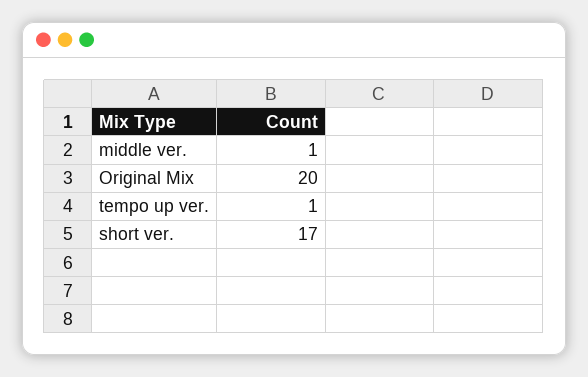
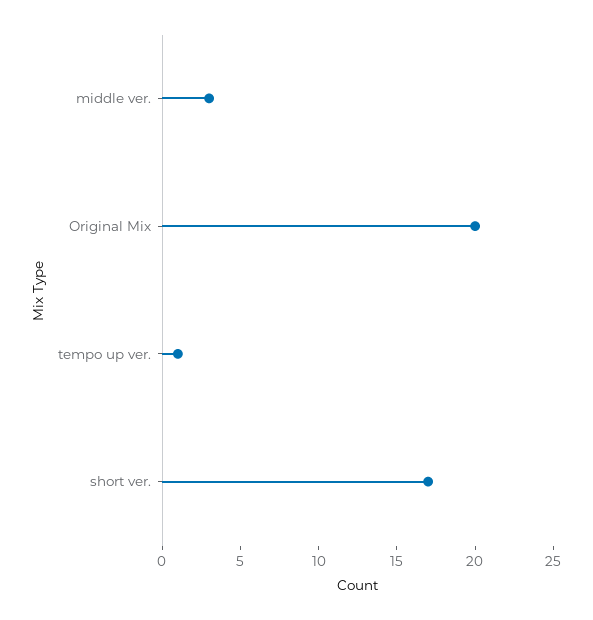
  {
-   "middle ver.": 1,
+   "middle ver.": 3,
    "Original Mix": 20,
    "tempo up ver.": 1,
    "short ver.": 17
  }

